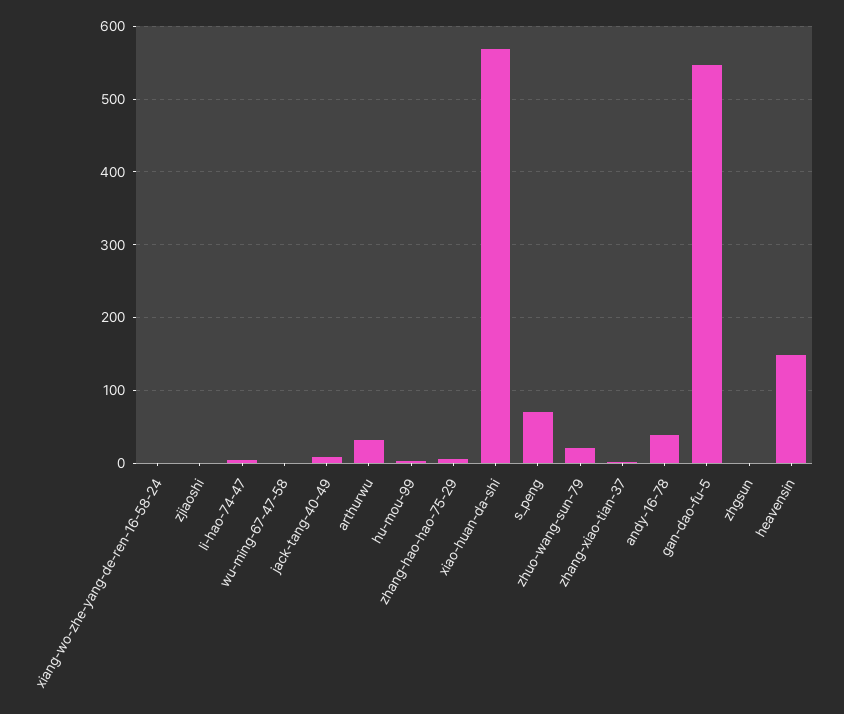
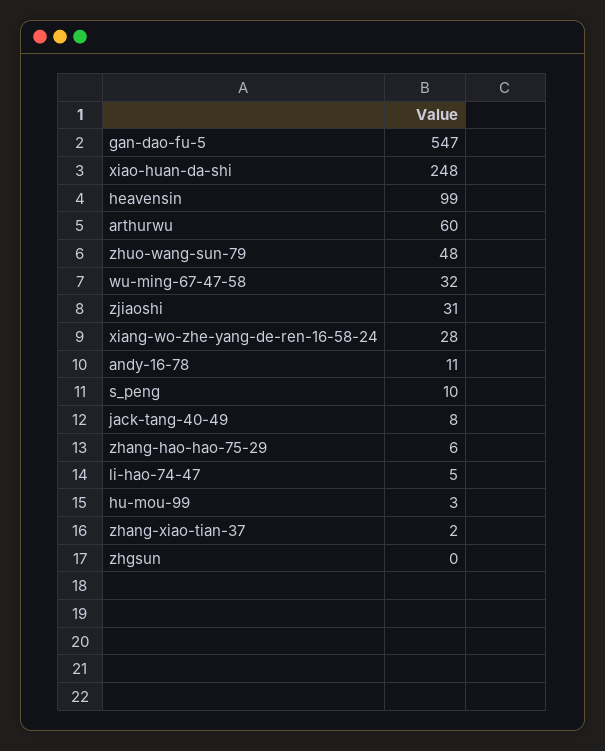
  {
-   "xiang-wo-zhe-yang-de-ren-16-58-24": 0,
+   "xiang-wo-zhe-yang-de-ren-16-58-24": 28,
-   "zjiaoshi": 0,
+   "zjiaoshi": 31,
    "li-hao-74-47": 5,
-   "wu-ming-67-47-58": 0,
+   "wu-ming-67-47-58": 32,
    "jack-tang-40-49": 8,
-   "arthurwu": 30,
+   "arthurwu": 60,
    "hu-mou-99": 3,
    "zhang-hao-hao-75-29": 6,
-   "xiao-huan-da-shi": 570,
+   "xiao-huan-da-shi": 248,
-   "s_peng": 70,
+   "s_peng": 10,
-   "zhuo-wang-sun-79": 20,
+   "zhuo-wang-sun-79": 48,
    "zhang-xiao-tian-37": 2,
-   "andy-16-78": 40,
+   "andy-16-78": 11,
    "gan-dao-fu-5": 547,
    "zhgsun": 0,
-   "heavensin": 150
+   "heavensin": 99
  }

